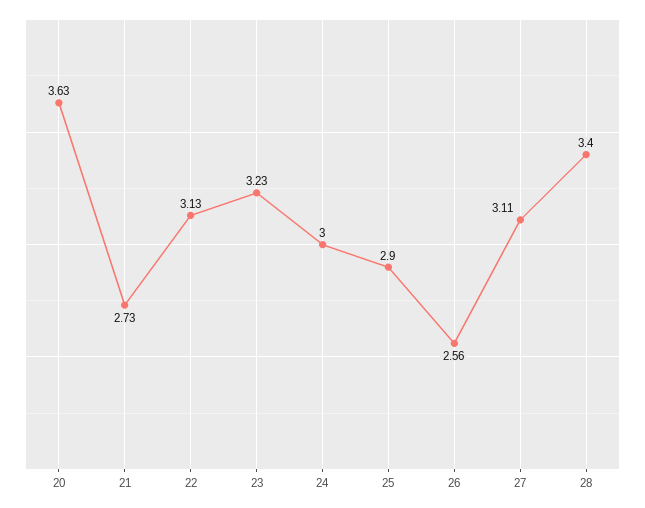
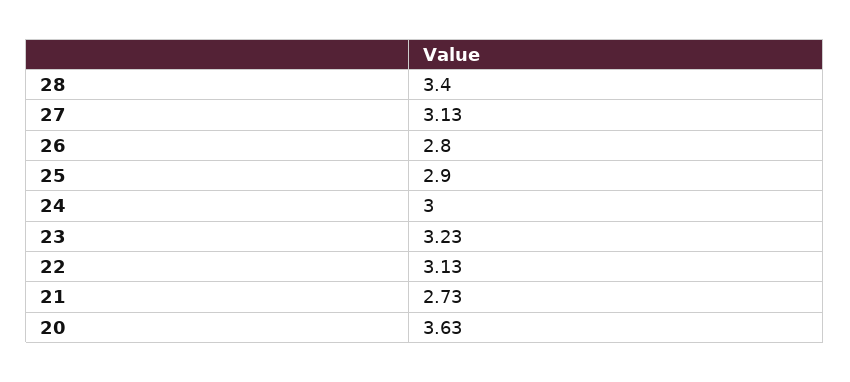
  {
    "20": 3.63,
    "21": 2.73,
    "22": 3.13,
    "23": 3.23,
    "24": 3,
    "25": 2.9,
-   "26": 2.56,
+   "26": 2.8,
-   "27": 3.11,
+   "27": 3.13,
    "28": 3.4
  }

